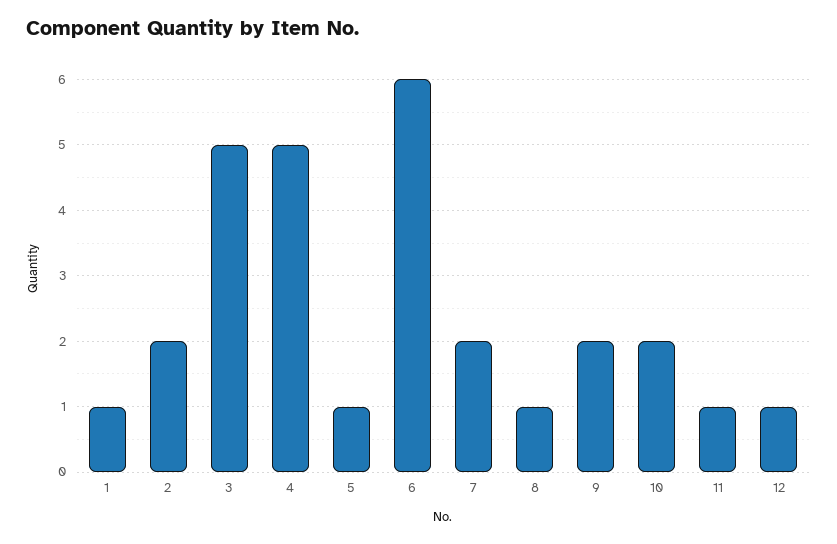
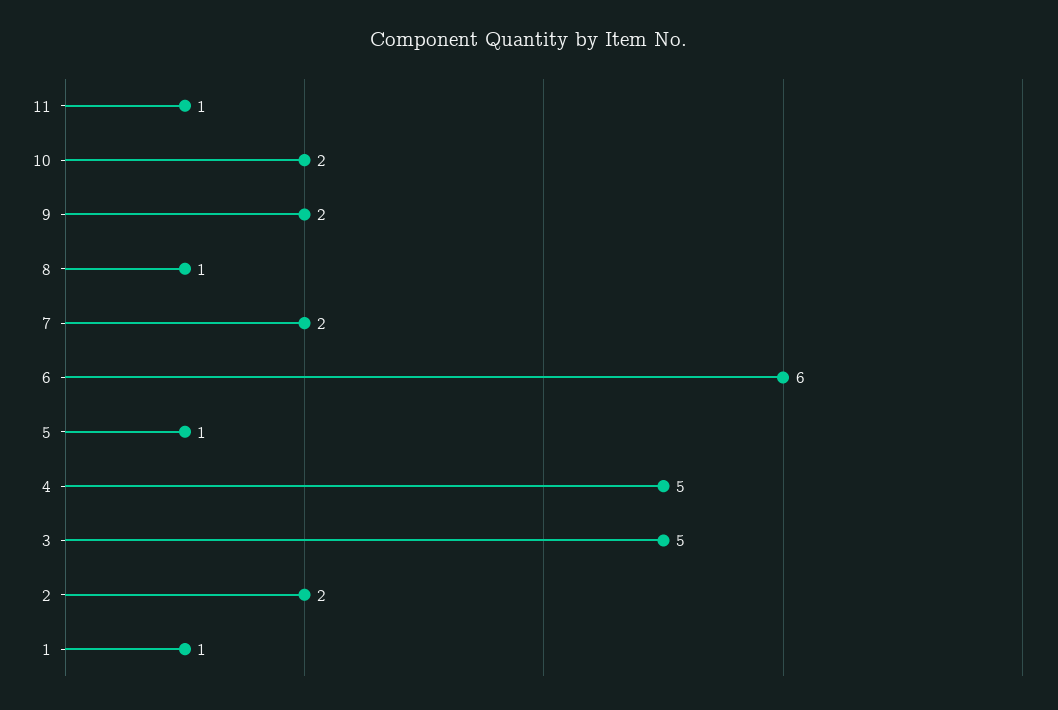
  {
    "1": 1,
    "2": 2,
    "3": 5,
    "4": 5,
    "5": 1,
    "6": 6,
    "7": 2,
    "8": 1,
    "9": 2,
    "10": 2,
-   "11": 1,
+   "11": 1
-   "12": 1
  }

